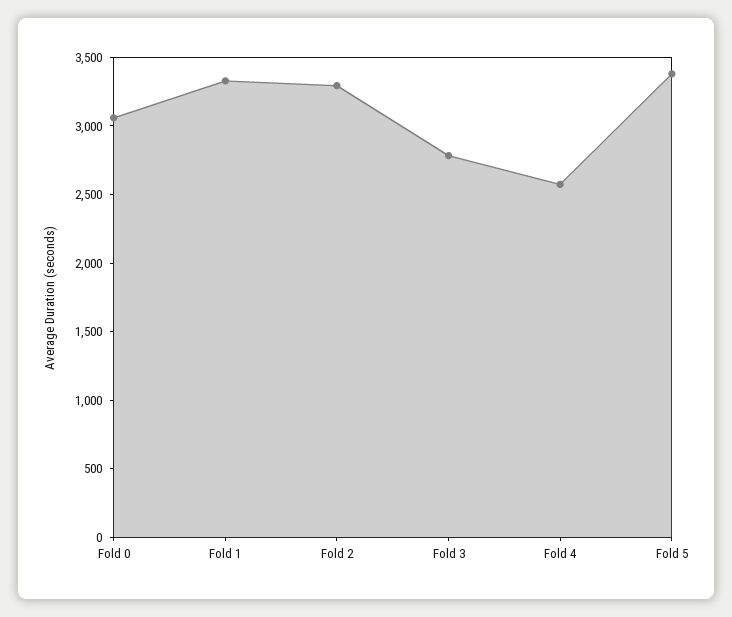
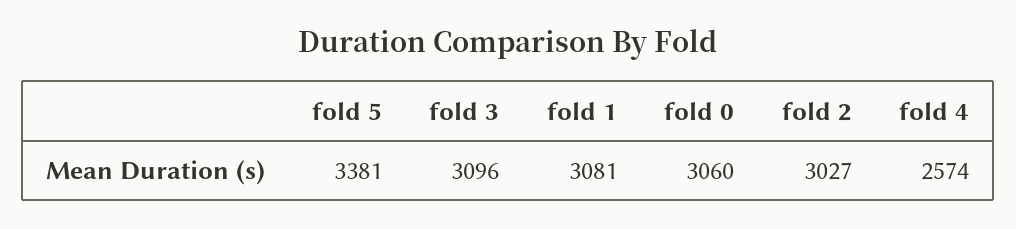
  {
    "Fold 0": 3060,
-   "Fold 1": 3300,
+   "Fold 1": 3081,
-   "Fold 2": 3300,
+   "Fold 2": 3027,
-   "Fold 3": 2800,
+   "Fold 3": 3096,
    "Fold 4": 2574,
    "Fold 5": 3381
  }

